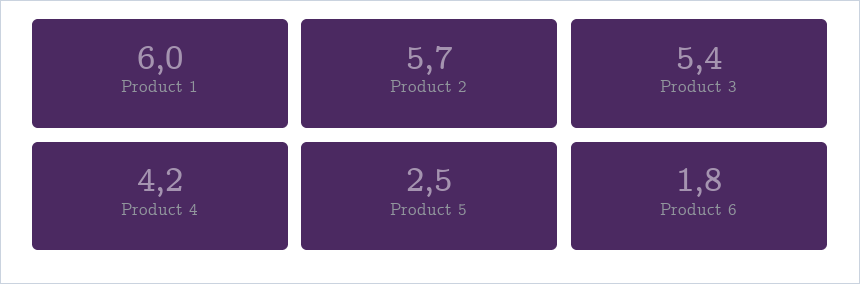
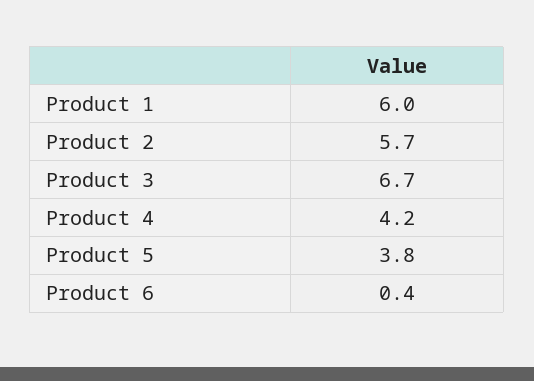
  {
    "Product 1": 6,
    "Product 2": 5.7,
-   "Product 3": 5.4,
+   "Product 3": 6.7,
    "Product 4": 4.2,
-   "Product 5": 2.5,
+   "Product 5": 3.8,
-   "Product 6": 1.8
+   "Product 6": 0.4
  }

